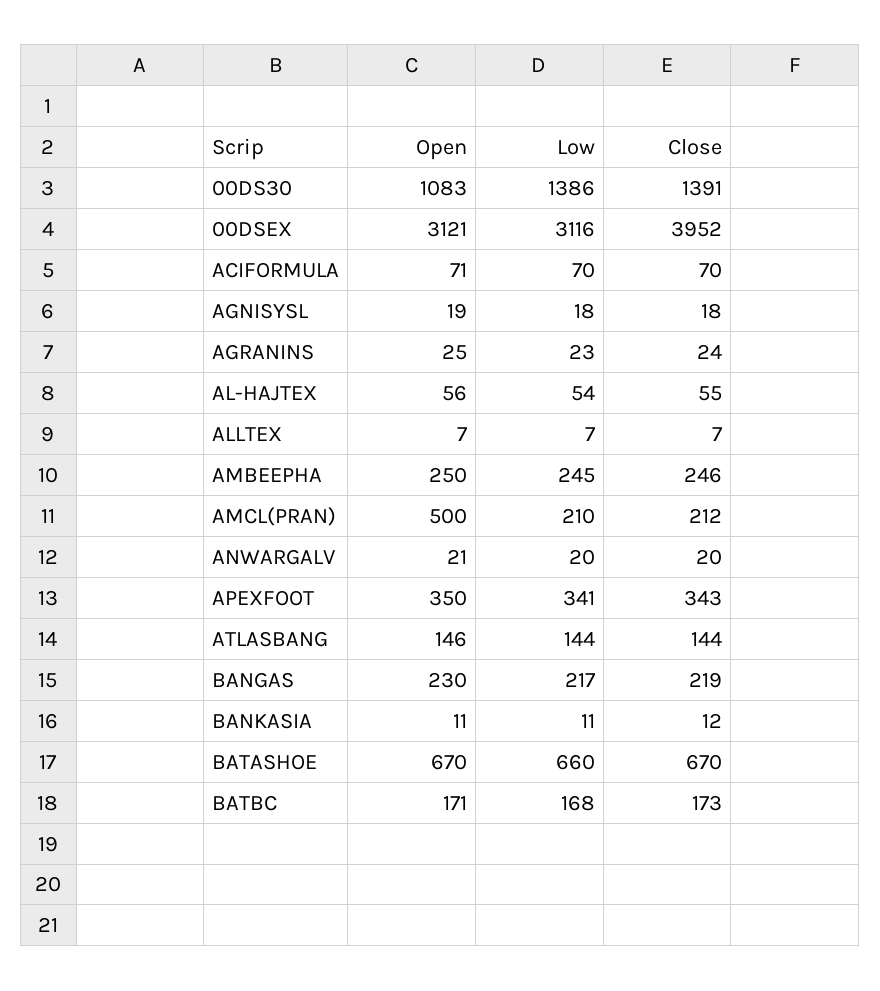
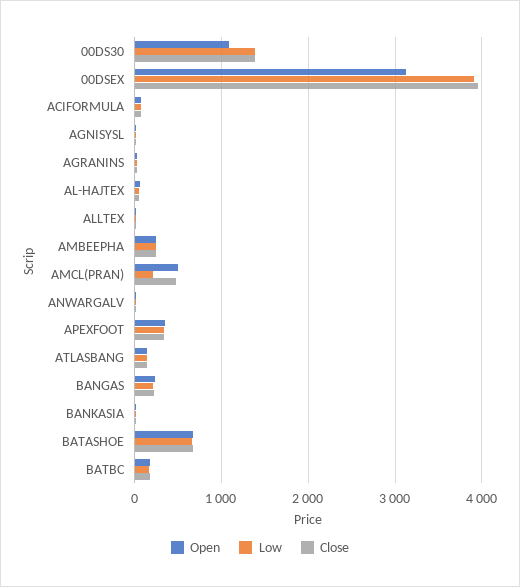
  {
    "Open": {
      "00DS30": 1083,
      "00DSEX": 3121,
      "ACIFORMULA": 71,
      "AGNISYSL": 19,
      "AGRANINS": 25,
      "AL-HAJTEX": 56,
      "ALLTEX": 7,
      "AMBEEPHA": 250,
      "AMCL(PRAN)": 500,
      "ANWARGALV": 21,
      "APEXFOOT": 350,
      "ATLASBANG": 146,
      "BANGAS": 230,
      "BANKASIA": 11,
      "BATASHOE": 670,
      "BATBC": 171
    },
    "Low": {
      "00DS30": 1386,
-     "00DSEX": 3116,
+     "00DSEX": 3900,
      "ACIFORMULA": 70,
      "AGNISYSL": 18,
      "AGRANINS": 23,
      "AL-HAJTEX": 54,
      "ALLTEX": 7,
      "AMBEEPHA": 245,
      "AMCL(PRAN)": 210,
      "ANWARGALV": 20,
      "APEXFOOT": 341,
      "ATLASBANG": 144,
      "BANGAS": 217,
      "BANKASIA": 11,
      "BATASHOE": 660,
      "BATBC": 168
    },
    "Close": {
      "00DS30": 1391,
      "00DSEX": 3952,
      "ACIFORMULA": 70,
      "AGNISYSL": 18,
      "AGRANINS": 24,
      "AL-HAJTEX": 55,
      "ALLTEX": 7,
      "AMBEEPHA": 246,
-     "AMCL(PRAN)": 212,
+     "AMCL(PRAN)": 500,
      "ANWARGALV": 20,
      "APEXFOOT": 343,
      "ATLASBANG": 144,
      "BANGAS": 219,
      "BANKASIA": 12,
      "BATASHOE": 670,
      "BATBC": 173
    }
  }

